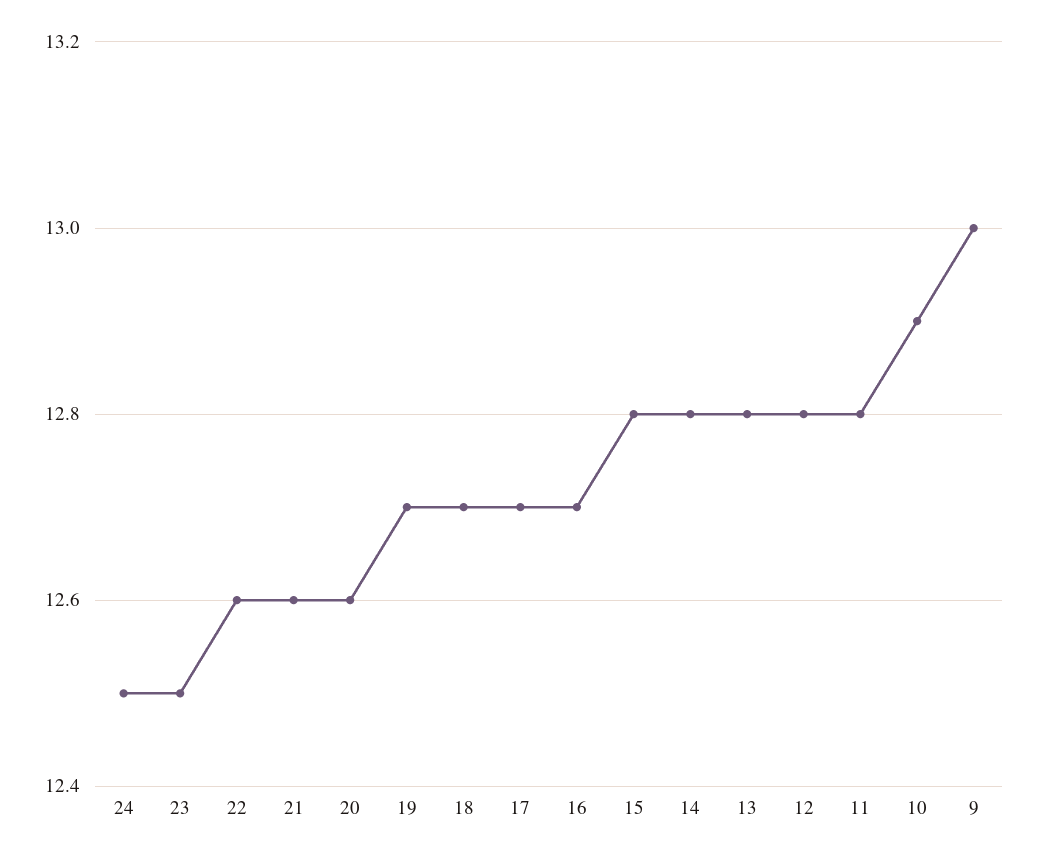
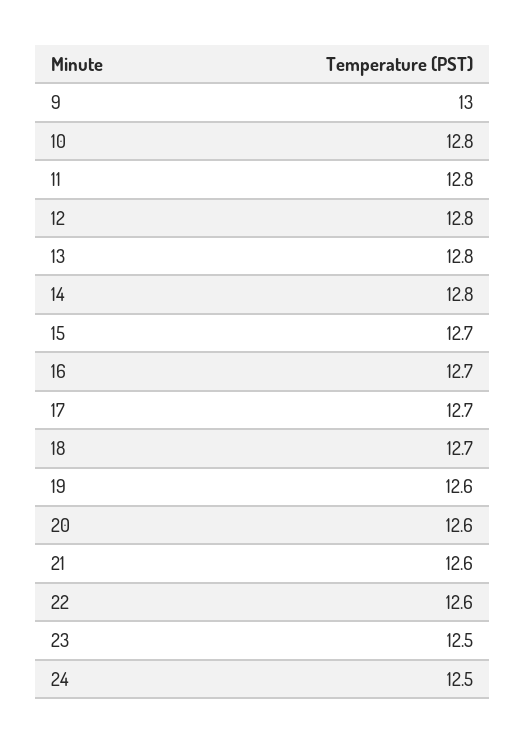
  {
    "24": 12.5,
    "23": 12.5,
    "22": 12.6,
    "21": 12.6,
    "20": 12.6,
-   "19": 12.7,
+   "19": 12.6,
    "18": 12.7,
    "17": 12.7,
    "16": 12.7,
-   "15": 12.8,
+   "15": 12.7,
    "14": 12.8,
    "13": 12.8,
    "12": 12.8,
    "11": 12.8,
-   "10": 12.9,
+   "10": 12.8,
    "9": 13
  }

